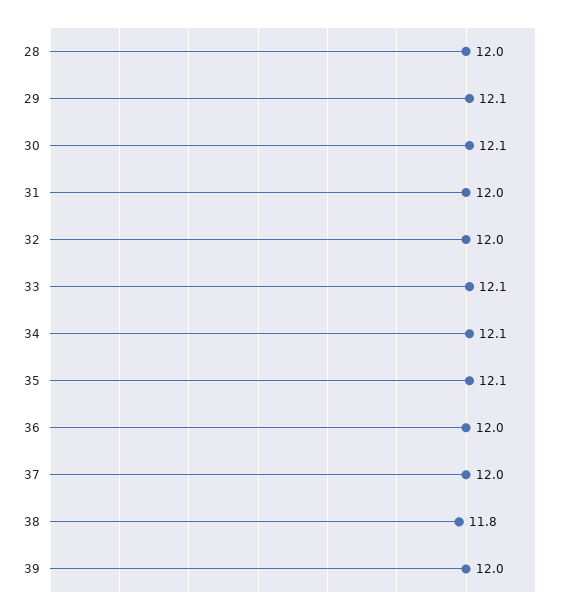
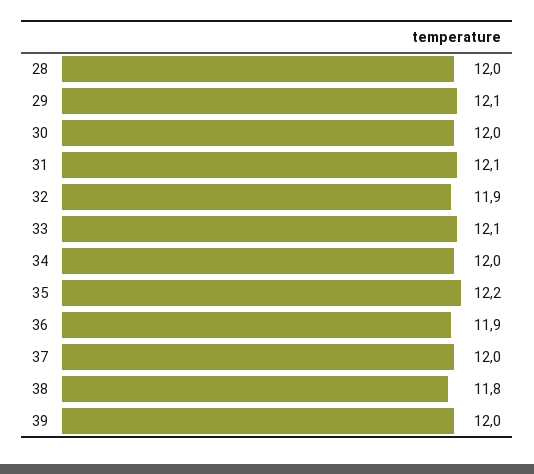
  {
    "28": 12,
    "29": 12.1,
-   "30": 12.1,
+   "30": 12,
-   "31": 12,
+   "31": 12.1,
-   "32": 12,
+   "32": 11.9,
    "33": 12.1,
-   "34": 12.1,
+   "34": 12,
-   "35": 12.1,
+   "35": 12.2,
-   "36": 12,
+   "36": 11.9,
    "37": 12,
    "38": 11.8,
    "39": 12
  }

